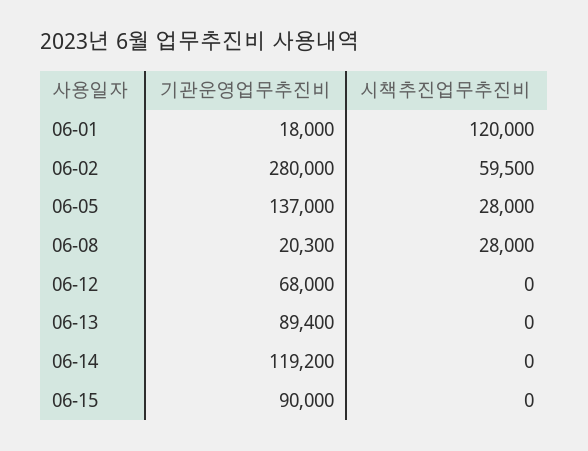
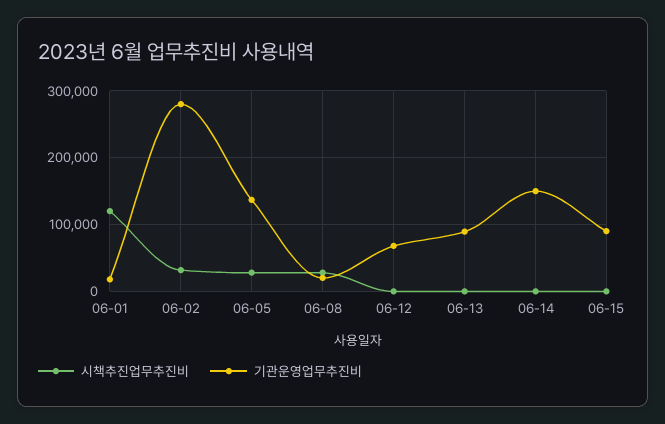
  {
    "기관운영업무추진비": {
      "06-01": 18000,
      "06-02": 280000,
      "06-05": 137000,
      "06-08": 20300,
      "06-12": 68000,
      "06-13": 89400,
-     "06-14": 119200,
+     "06-14": 150000,
      "06-15": 90000
    },
    "시책추진업무추진비": {
      "06-01": 120000,
-     "06-02": 59500,
+     "06-02": 30000,
      "06-05": 28000,
      "06-08": 28000,
      "06-12": 0,
      "06-13": 0,
      "06-14": 0,
      "06-15": 0
    }
  }

